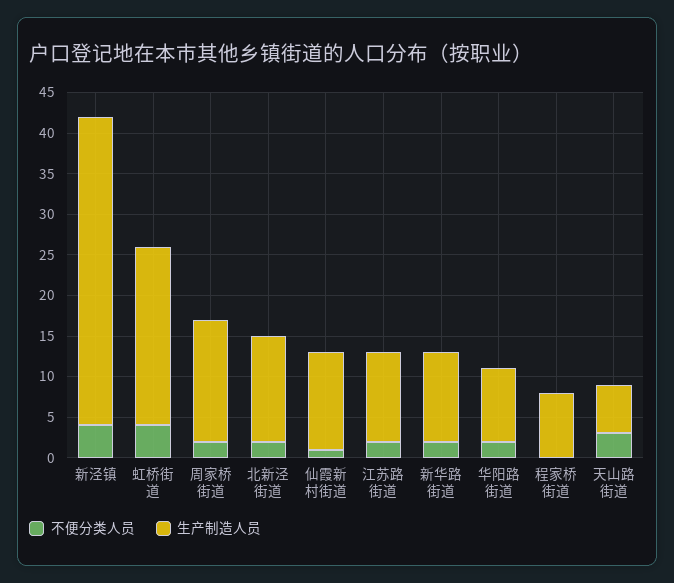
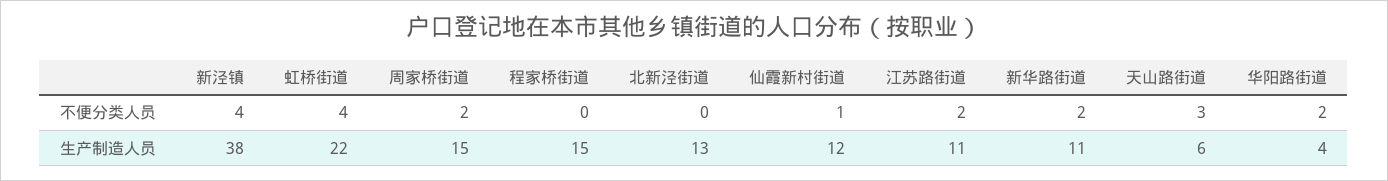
  {
    "不便分类人员": {
      "新泾镇": 4,
      "虹桥街道": 4,
      "周家桥街道": 2,
-     "北新泾街道": 2,
+     "北新泾街道": 0,
      "仙霞新村街道": 1,
      "江苏路街道": 2,
      "新华路街道": 2,
      "华阳路街道": 2,
      "程家桥街道": 0,
      "天山路街道": 3
    },
    "生产制造人员": {
      "新泾镇": 38,
      "虹桥街道": 22,
      "周家桥街道": 15,
      "北新泾街道": 13,
      "仙霞新村街道": 12,
      "江苏路街道": 11,
      "新华路街道": 11,
-     "华阳路街道": 9,
+     "华阳路街道": 4,
-     "程家桥街道": 8,
+     "程家桥街道": 15,
      "天山路街道": 6
    }
  }

